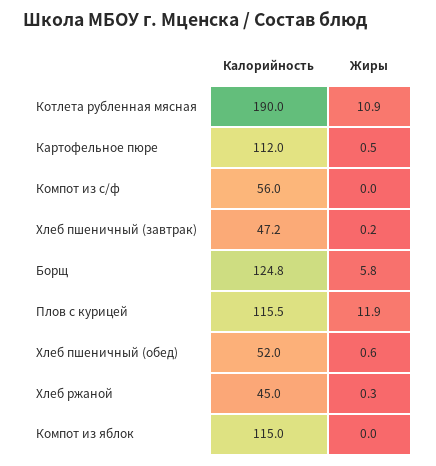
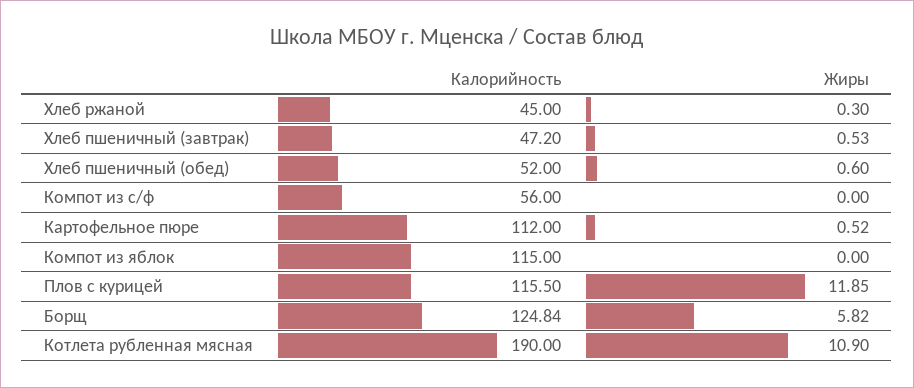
  {
    "Калорийность": {
      "Котлета рубленная мясная": 190,
      "Картофельное пюре": 112,
      "Компот из с/ф": 56,
      "Хлеб пшеничный (завтрак)": 47.2,
      "Борщ": 124.84,
      "Плов с курицей": 115.5,
      "Хлеб пшеничный (обед)": 52,
      "Хлеб ржаной": 45,
      "Компот из яблок": 115
    },
    "Жиры": {
      "Котлета рубленная мясная": 10.9,
      "Картофельное пюре": 0.52,
      "Компот из с/ф": 0,
-     "Хлеб пшеничный (завтрак)": 0.2,
+     "Хлеб пшеничный (завтрак)": 0.53,
      "Борщ": 5.82,
      "Плов с курицей": 11.85,
      "Хлеб пшеничный (обед)": 0.6,
      "Хлеб ржаной": 0.3,
      "Компот из яблок": 0
    }
  }

